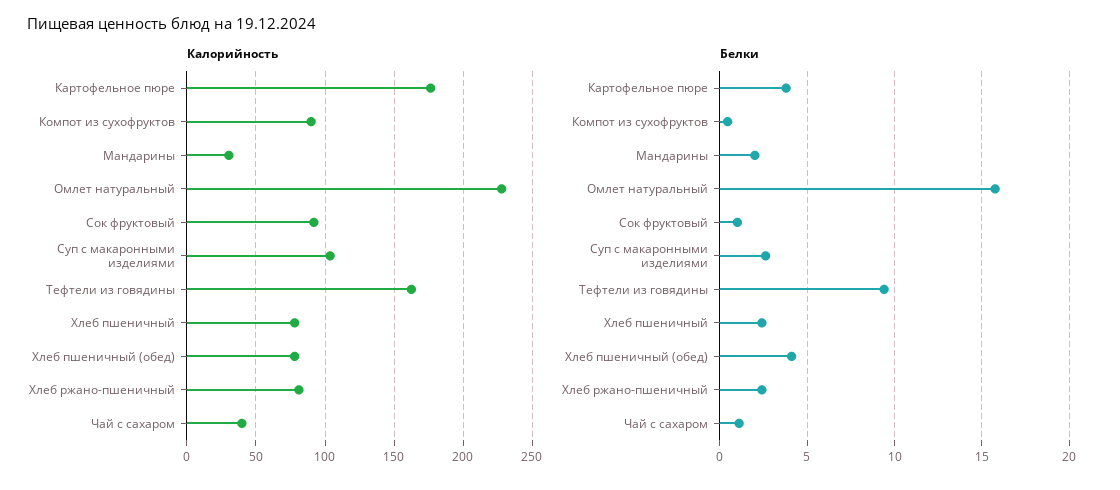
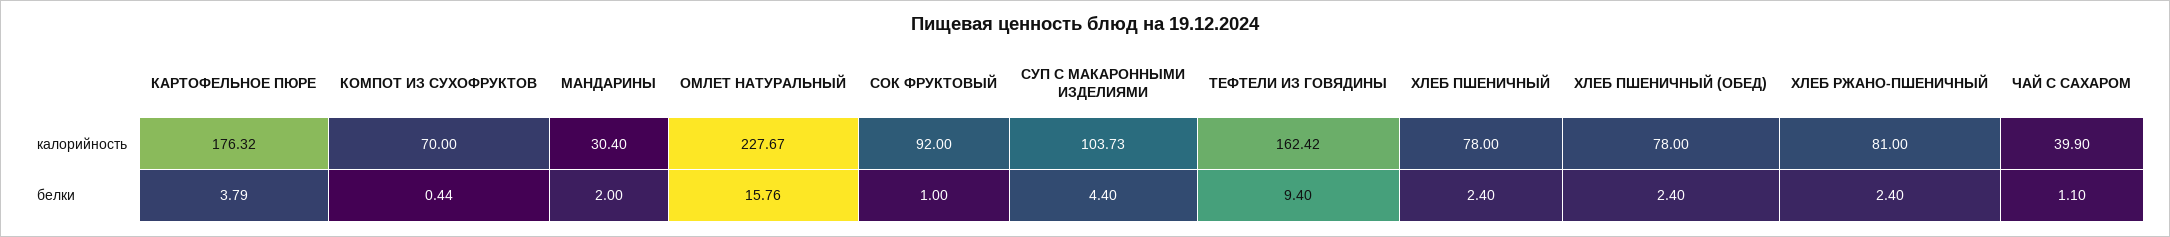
  {
    "Калорийность": {
      "Картофельное пюре": 176.32,
-     "Компот из сухофруктов": 90,
+     "Компот из сухофруктов": 70,
      "Мандарины": 30.4,
      "Омлет натуральный": 227.67,
      "Сок фруктовый": 92,
      "Суп с макаронными изделиями": 103.73,
      "Тефтели из говядины": 162.42,
      "Хлеб пшеничный": 78,
      "Хлеб пшеничный (обед)": 78,
      "Хлеб ржано-пшеничный": 81,
      "Чай с сахаром": 39.9
    },
    "Белки": {
      "Картофельное пюре": 3.79,
      "Компот из сухофруктов": 0.44,
      "Мандарины": 2,
      "Омлет натуральный": 15.76,
      "Сок фруктовый": 1,
-     "Суп с макаронными изделиями": 2.5,
+     "Суп с макаронными изделиями": 4.4,
      "Тефтели из говядины": 9.4,
      "Хлеб пшеничный": 2.4,
-     "Хлеб пшеничный (обед)": 4,
+     "Хлеб пшеничный (обед)": 2.4,
      "Хлеб ржано-пшеничный": 2.4,
      "Чай с сахаром": 1.1
    }
  }

